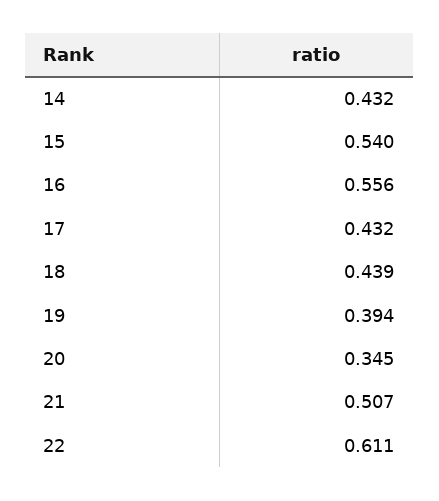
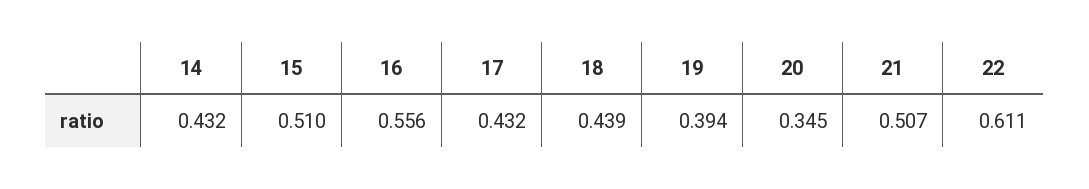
  {
    "14": 0.432,
-   "15": 0.54,
+   "15": 0.51,
    "16": 0.556,
    "17": 0.432,
    "18": 0.439,
    "19": 0.394,
    "20": 0.345,
    "21": 0.507,
    "22": 0.611
  }

